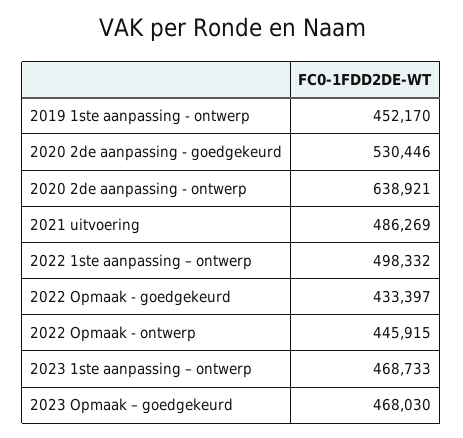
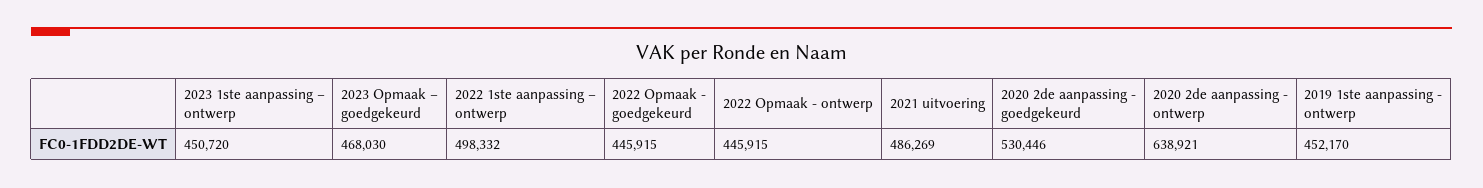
  {
    "2019 1ste aanpassing - ontwerp": 452170,
    "2020 2de aanpassing - goedgekeurd": 530446,
    "2020 2de aanpassing - ontwerp": 638921,
    "2021 uitvoering": 486269,
    "2022 1ste aanpassing – ontwerp": 498332,
-   "2022 Opmaak - goedgekeurd": 433397,
+   "2022 Opmaak - goedgekeurd": 445915,
    "2022 Opmaak - ontwerp": 445915,
-   "2023 1ste aanpassing – ontwerp": 468733,
+   "2023 1ste aanpassing – ontwerp": 450720,
    "2023 Opmaak – goedgekeurd": 468030
  }

